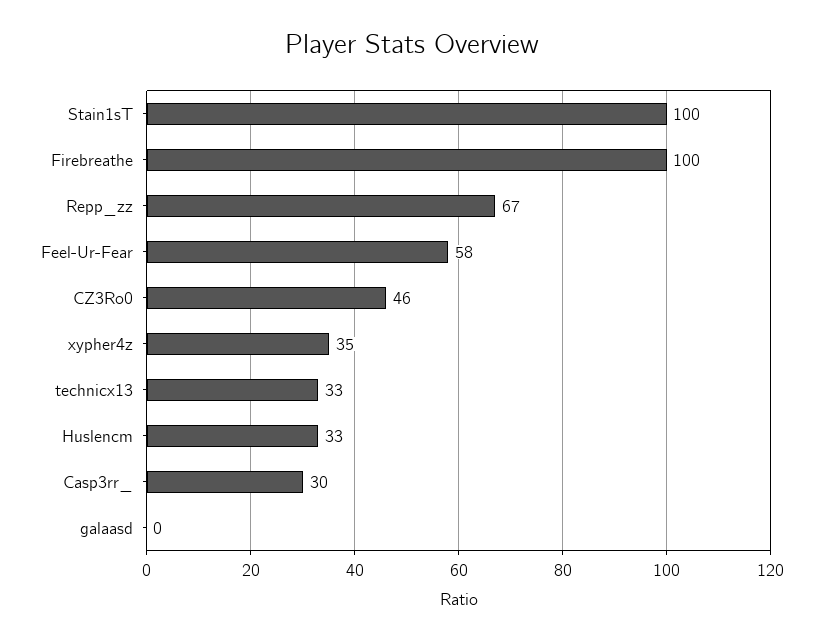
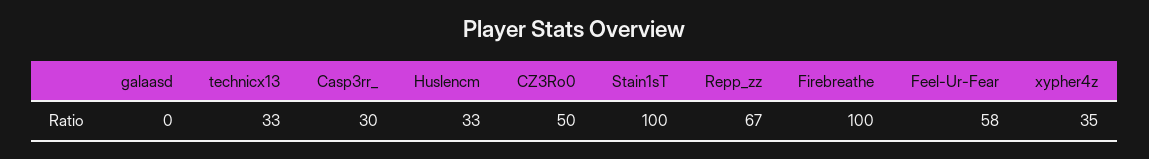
  {
    "Stain1sT": 100,
    "Firebreathe": 100,
    "Repp_zz": 67,
    "Feel-Ur-Fear": 58,
-   "CZ3Ro0": 46,
+   "CZ3Ro0": 50,
    "xypher4z": 35,
    "technicx13": 33,
    "Huslencm": 33,
    "Casp3rr_": 30,
    "galaasd": 0
  }

